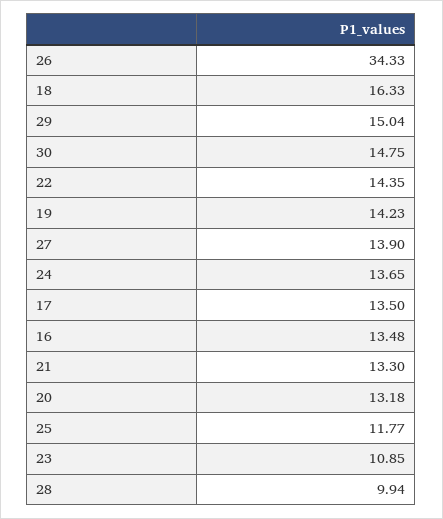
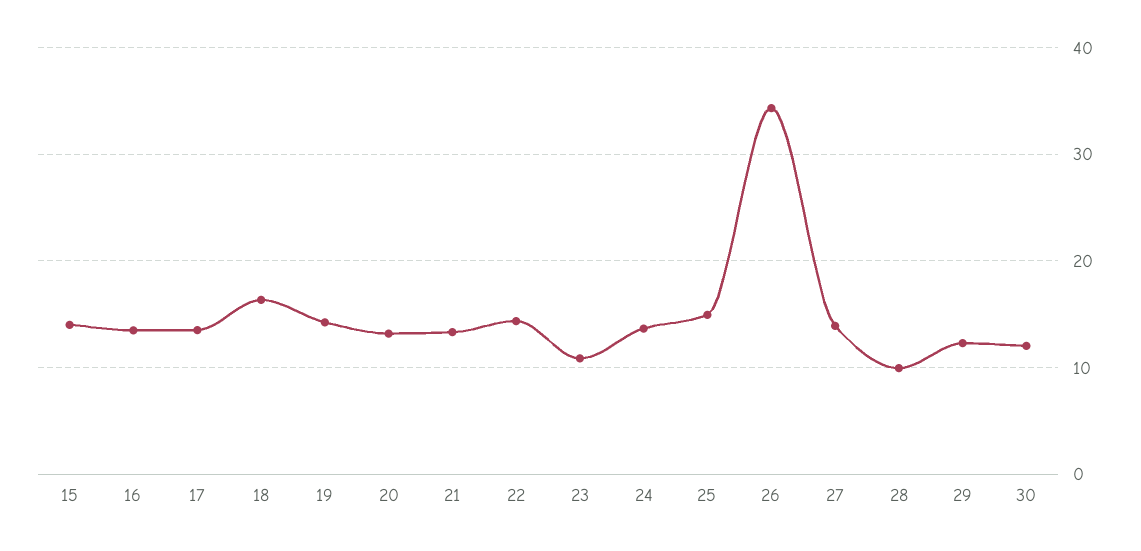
  {
    "26": 34.33,
    "18": 16.33,
-   "29": 15.04,
+   "29": 12,
-   "30": 14.75,
+   "30": 12,
    "22": 14.35,
    "19": 14.23,
    "27": 13.9,
    "24": 13.65,
    "17": 13.5,
    "16": 13.48,
    "21": 13.3,
    "20": 13.18,
-   "25": 11.77,
+   "25": 15,
    "23": 10.85,
-   "28": 9.94
+   "28": 9.94,
+   "15": 14
  }

